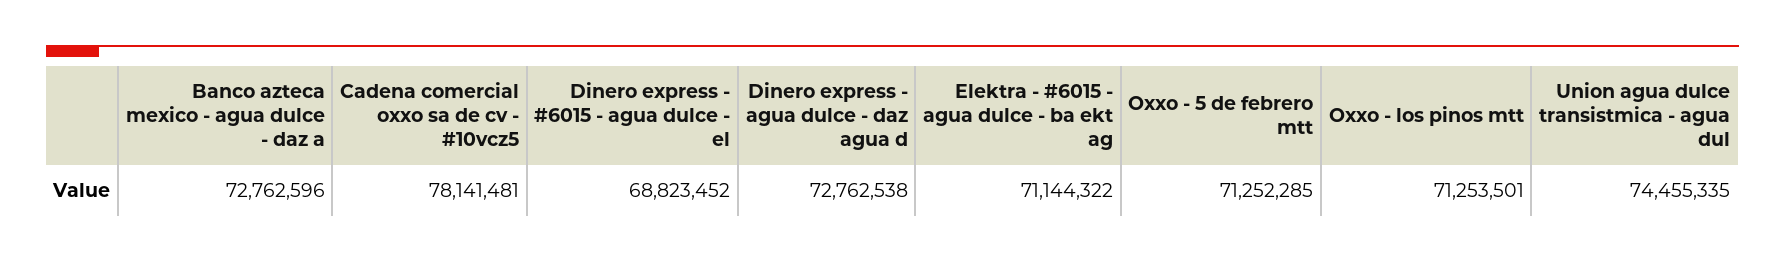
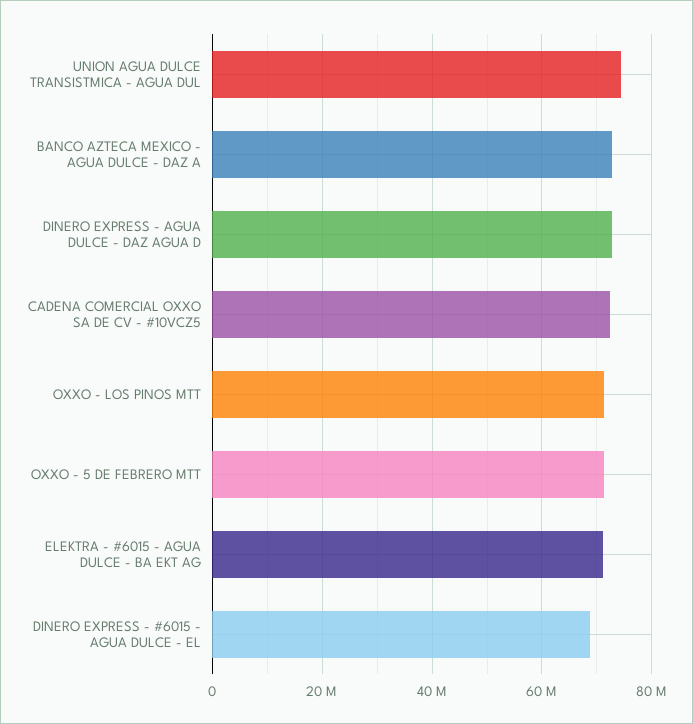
  {
    "Banco azteca mexico - agua dulce - daz a": 72762596,
-   "Cadena comercial oxxo sa de cv - #10vcz5": 78141481,
+   "Cadena comercial oxxo sa de cv - #10vcz5": 72000000,
    "Dinero express - #6015 - agua dulce - el": 68823452,
    "Dinero express - agua dulce - daz agua d": 72762538,
    "Elektra - #6015 - agua dulce - ba ekt ag": 71144322,
    "Oxxo - 5 de febrero mtt": 71252285,
    "Oxxo - los pinos mtt": 71253501,
    "Union agua dulce transistmica - agua dul": 74455335
  }

